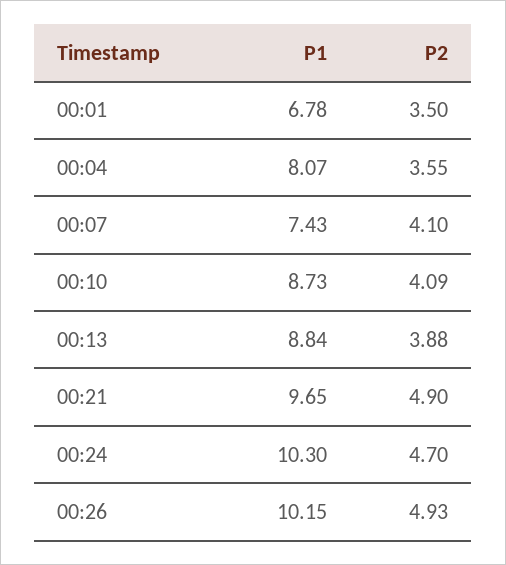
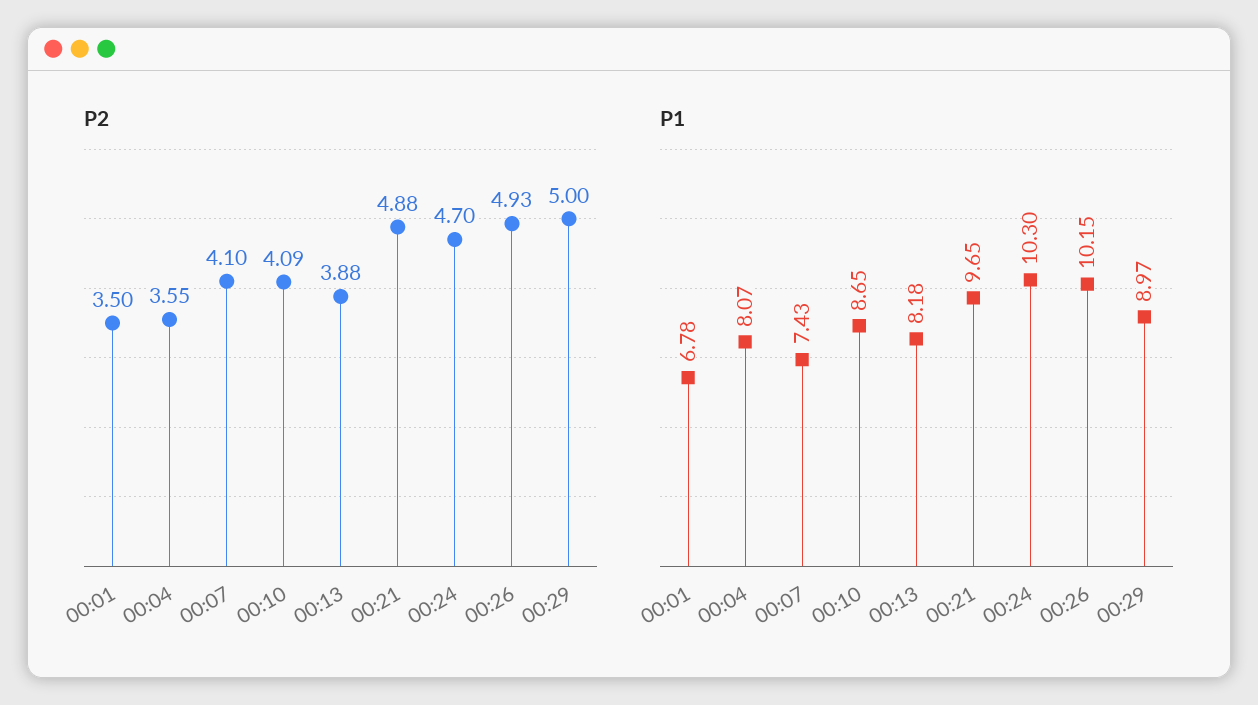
  {
    "P1": {
      "00:01": 6.78,
      "00:04": 8.07,
      "00:07": 7.43,
-     "00:10": 8.73,
+     "00:10": 8.65,
-     "00:13": 8.84,
+     "00:13": 8.18,
      "00:21": 9.65,
      "00:24": 10.3,
-     "00:26": 10.15
+     "00:26": 10.15,
+     "00:29": 8.97
    },
    "P2": {
      "00:01": 3.5,
      "00:04": 3.55,
      "00:07": 4.1,
      "00:10": 4.09,
      "00:13": 3.88,
-     "00:21": 4.9,
+     "00:21": 4.88,
      "00:24": 4.7,
-     "00:26": 4.93
+     "00:26": 4.93,
+     "00:29": 5
    }
  }

